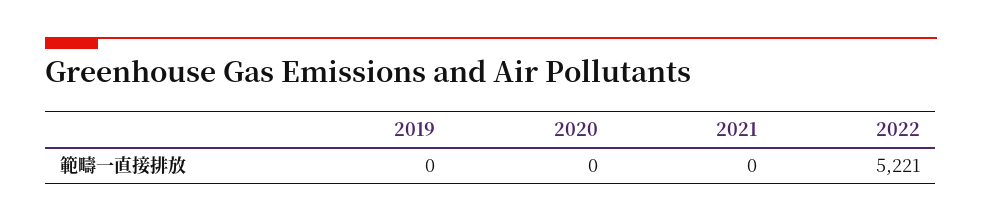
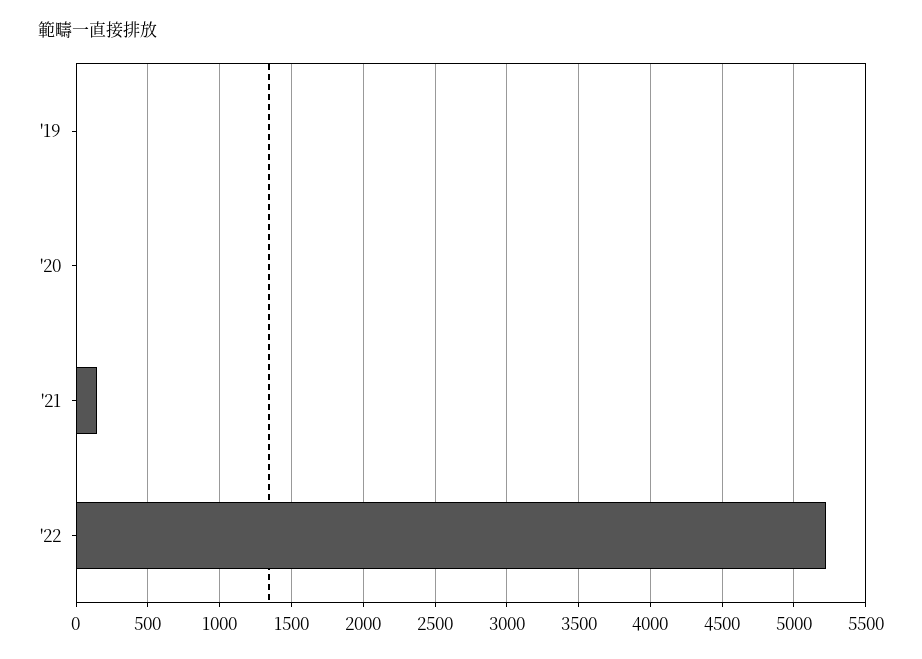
  {
    "2019": 0,
    "2020": 0,
-   "2021": 0,
+   "2021": 150,
    "2022": 5221
  }

